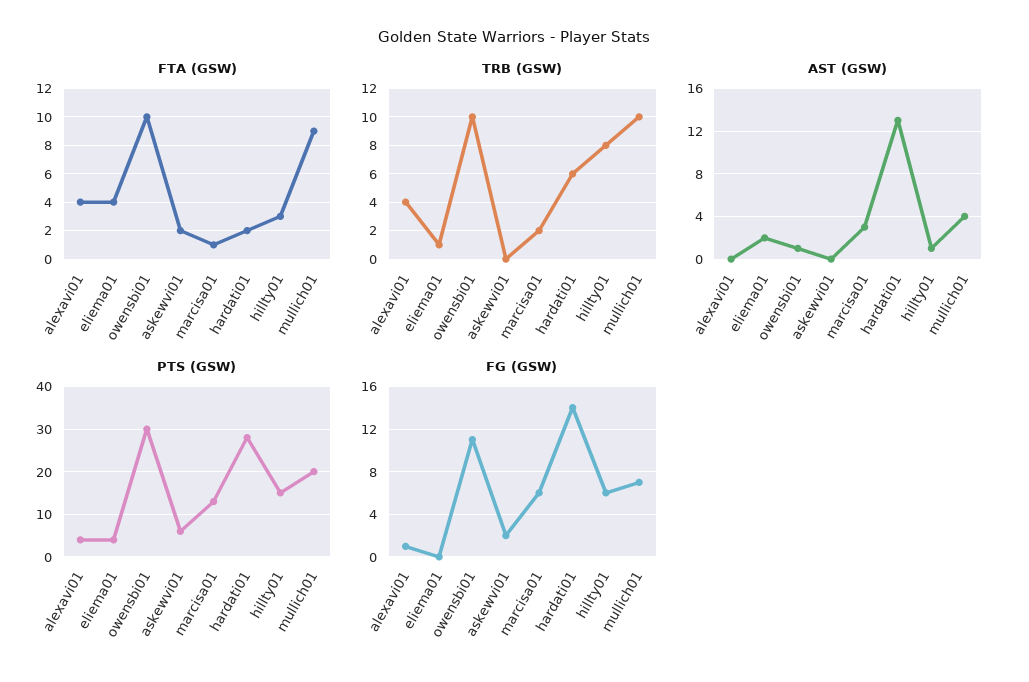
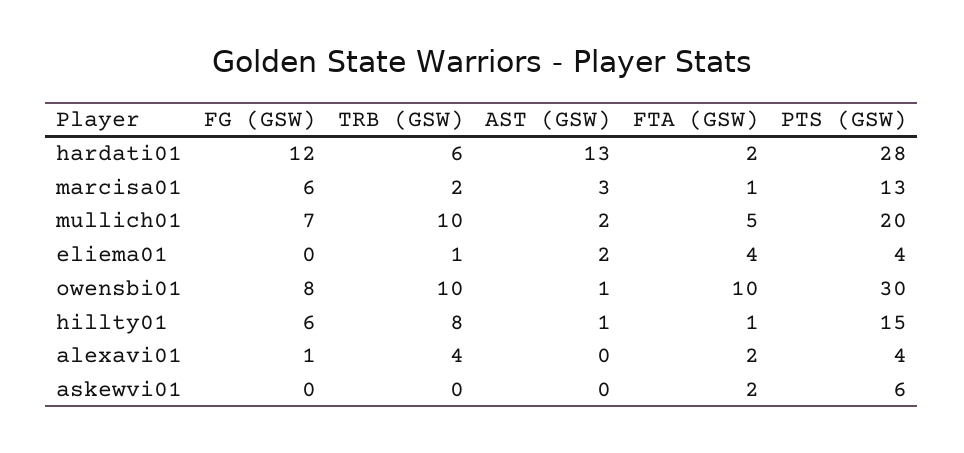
  {
    "FTA (GSW)": {
-     "alexavi01": 4,
+     "alexavi01": 2,
      "eliema01": 4,
      "owensbi01": 10,
      "askewvi01": 2,
      "marcisa01": 1,
      "hardati01": 2,
-     "hillty01": 3,
+     "hillty01": 1,
-     "mullich01": 9
+     "mullich01": 5
    },
    "TRB (GSW)": {
      "alexavi01": 4,
      "eliema01": 1,
      "owensbi01": 10,
      "askewvi01": 0,
      "marcisa01": 2,
      "hardati01": 6,
      "hillty01": 8,
      "mullich01": 10
    },
    "AST (GSW)": {
      "alexavi01": 0,
      "eliema01": 2,
      "owensbi01": 1,
      "askewvi01": 0,
      "marcisa01": 3,
      "hardati01": 13,
      "hillty01": 1,
-     "mullich01": 4
+     "mullich01": 2
    },
    "PTS (GSW)": {
      "alexavi01": 4,
      "eliema01": 4,
      "owensbi01": 30,
      "askewvi01": 6,
      "marcisa01": 13,
      "hardati01": 28,
      "hillty01": 15,
      "mullich01": 20
    },
    "FG (GSW)": {
      "alexavi01": 1,
      "eliema01": 0,
-     "owensbi01": 11,
+     "owensbi01": 8,
-     "askewvi01": 2,
+     "askewvi01": 0,
      "marcisa01": 6,
-     "hardati01": 14,
+     "hardati01": 12,
      "hillty01": 6,
      "mullich01": 7
    }
  }

